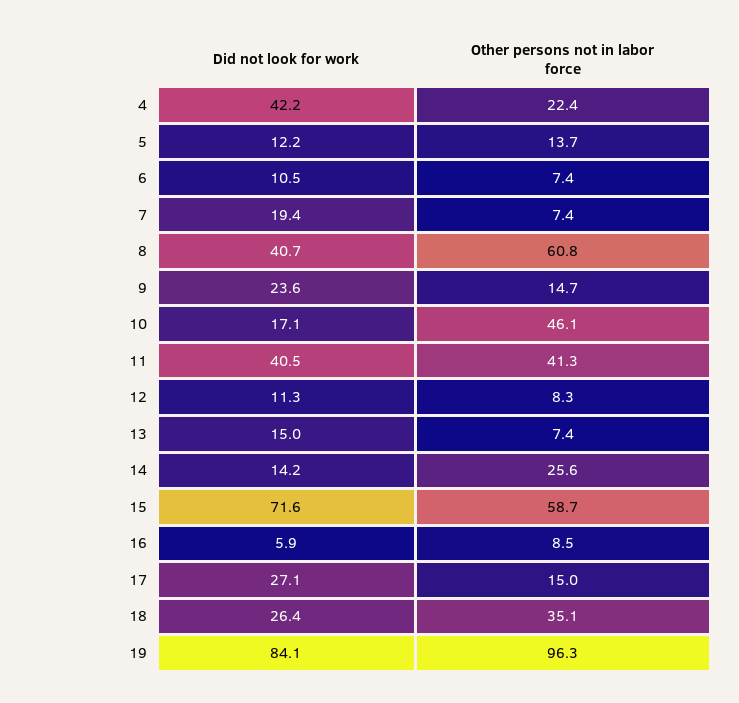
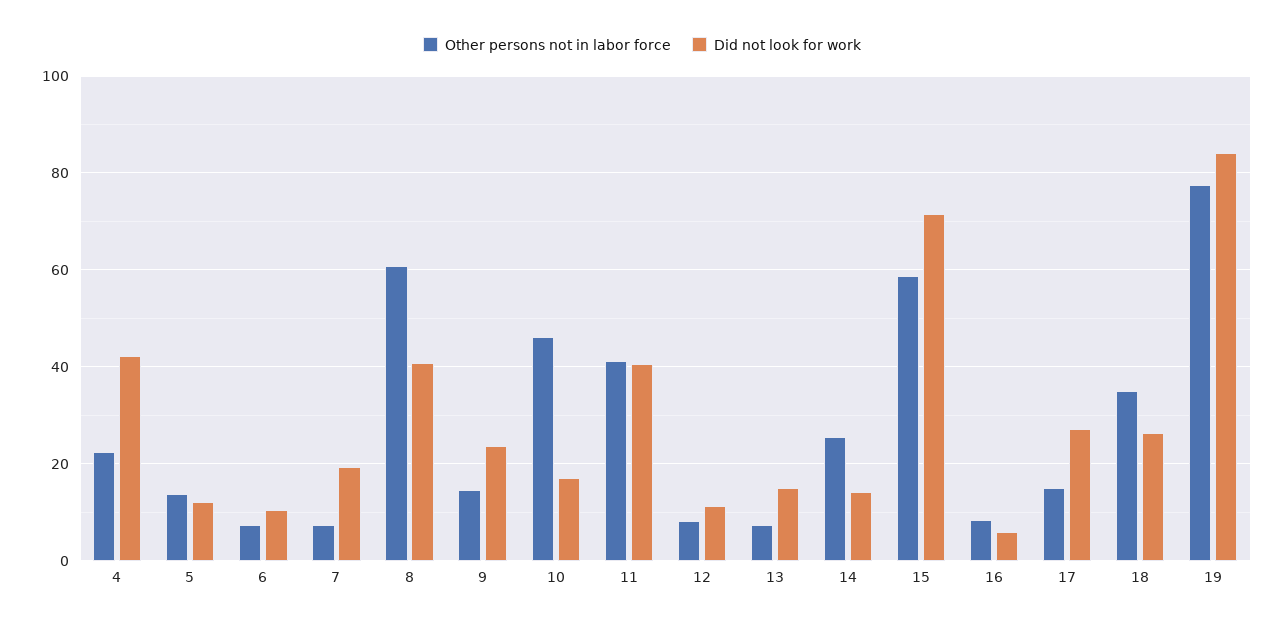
  {
    "Did not look for work": {
      "4": 42.2,
      "5": 12.2,
      "6": 10.5,
      "7": 19.4,
      "8": 40.7,
      "9": 23.6,
      "10": 17.1,
      "11": 40.5,
      "12": 11.3,
      "13": 15,
      "14": 14.2,
      "15": 71.6,
      "16": 5.9,
      "17": 27.1,
      "18": 26.4,
      "19": 84.1
    },
    "Other persons not in labor force": {
      "4": 22.4,
      "5": 13.7,
      "6": 7.4,
      "7": 7.4,
      "8": 60.8,
      "9": 14.7,
      "10": 46.1,
      "11": 41.3,
      "12": 8.3,
      "13": 7.4,
      "14": 25.6,
      "15": 58.7,
      "16": 8.5,
      "17": 15,
      "18": 35.1,
-     "19": 96.3
+     "19": 78
    }
  }

